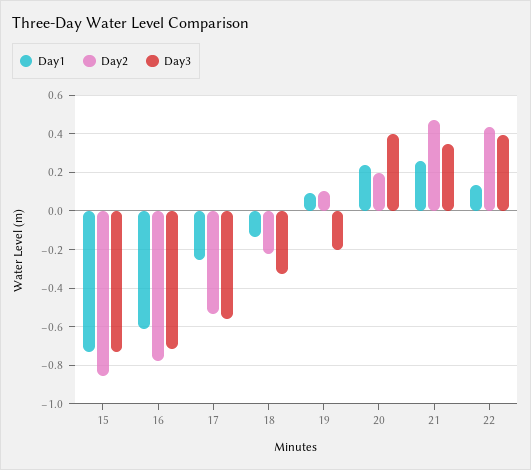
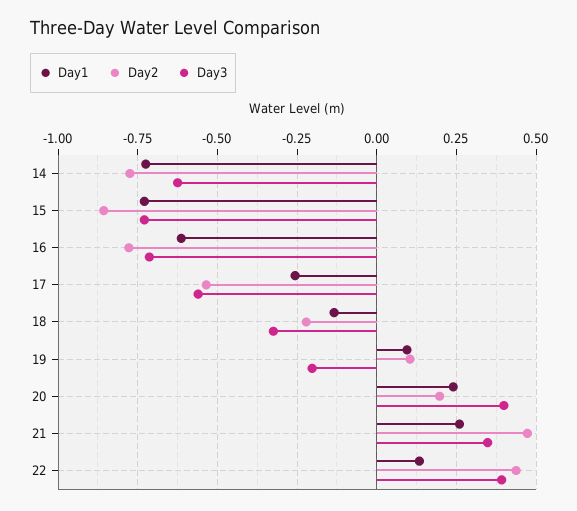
  {
    "Day1": {
      "15": -0.725,
      "16": -0.625,
      "17": -0.25,
      "18": -0.125,
      "19": 0.1,
      "20": 0.25,
      "21": 0.25,
-     "22": 0.125
+     "22": 0.125,
+     "14": -0.725
    },
    "Day2": {
      "15": -0.85,
      "16": -0.775,
      "17": -0.525,
      "18": -0.225,
      "19": 0.1,
      "20": 0.2,
      "21": 0.475,
-     "22": 0.425
+     "22": 0.425,
+     "14": -0.775
    },
    "Day3": {
      "15": -0.725,
      "16": -0.725,
      "17": -0.55,
      "18": -0.325,
      "19": -0.2,
      "20": 0.4,
      "21": 0.35,
-     "22": 0.4
+     "22": 0.4,
+     "14": -0.625
    }
  }

